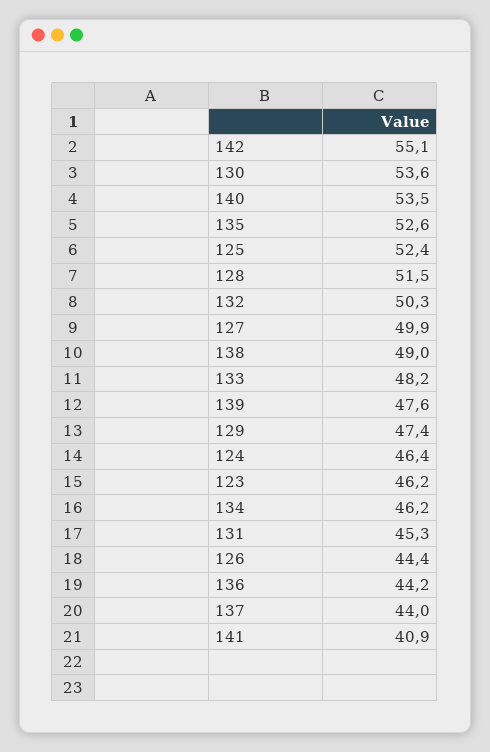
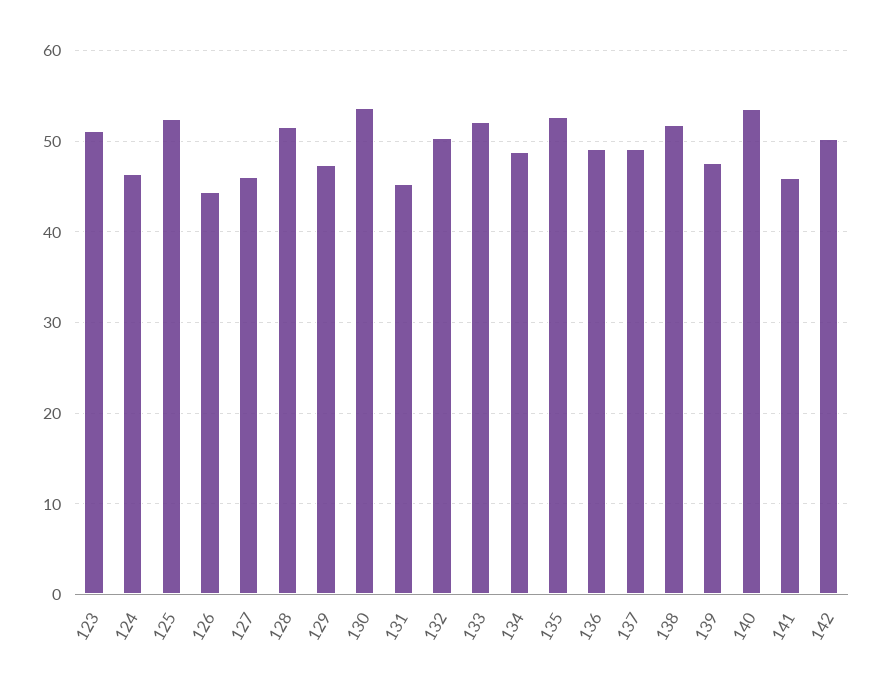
  {
-   "142": 55.1,
+   "142": 50,
    "130": 53.6,
    "140": 53.5,
    "135": 52.6,
    "125": 52.4,
    "128": 51.5,
    "132": 50.3,
-   "127": 49.9,
+   "127": 46,
-   "138": 49,
+   "138": 52,
-   "133": 48.2,
+   "133": 52,
    "139": 47.6,
    "129": 47.4,
    "124": 46.4,
-   "123": 46.2,
+   "123": 51,
-   "134": 46.2,
+   "134": 49,
    "131": 45.3,
    "126": 44.4,
-   "136": 44.2,
+   "136": 49,
-   "137": 44,
+   "137": 49,
-   "141": 40.9
+   "141": 46
  }

